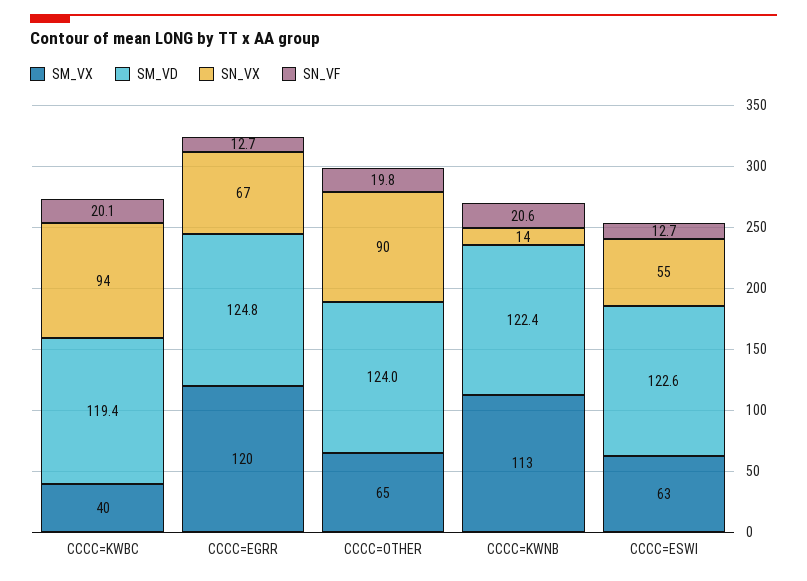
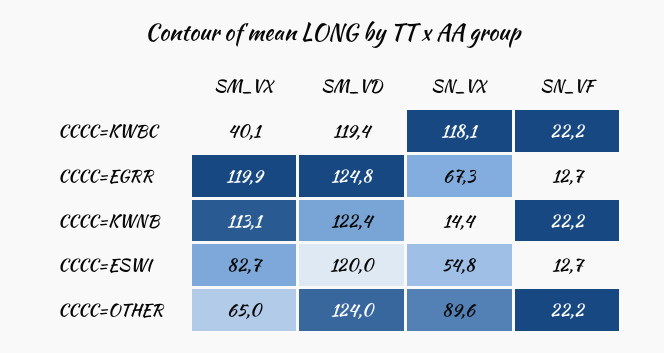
  {
    "SM_VX": {
      "CCCC=KWBC": 40.1,
      "CCCC=EGRR": 119.9,
      "CCCC=OTHER": 65,
      "CCCC=KWNB": 113.1,
-     "CCCC=ESWI": 63
+     "CCCC=ESWI": 82.7
    },
    "SM_VD": {
      "CCCC=KWBC": 119.4,
      "CCCC=EGRR": 124.8,
      "CCCC=OTHER": 124,
      "CCCC=KWNB": 122.4,
-     "CCCC=ESWI": 122.6
+     "CCCC=ESWI": 120
    },
    "SN_VX": {
-     "CCCC=KWBC": 94,
+     "CCCC=KWBC": 118.1,
      "CCCC=EGRR": 67.3,
      "CCCC=OTHER": 89.6,
      "CCCC=KWNB": 14.4,
      "CCCC=ESWI": 54.8
    },
    "SN_VF": {
-     "CCCC=KWBC": 20.1,
+     "CCCC=KWBC": 22.2,
      "CCCC=EGRR": 12.7,
-     "CCCC=OTHER": 19.8,
+     "CCCC=OTHER": 22.2,
-     "CCCC=KWNB": 20.6,
+     "CCCC=KWNB": 22.2,
      "CCCC=ESWI": 12.7
    }
  }

